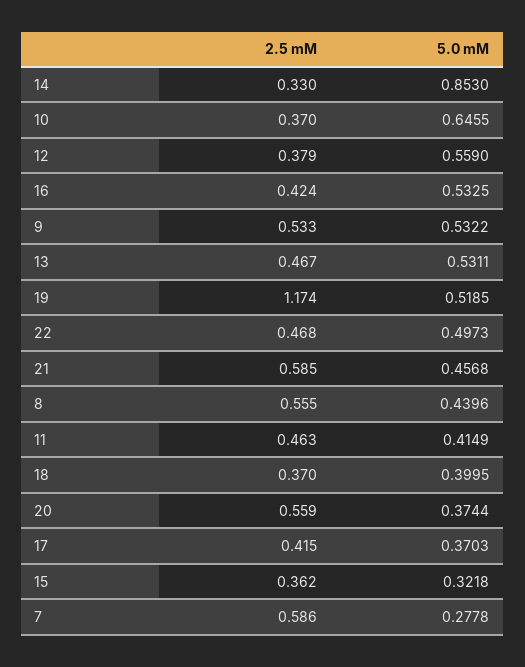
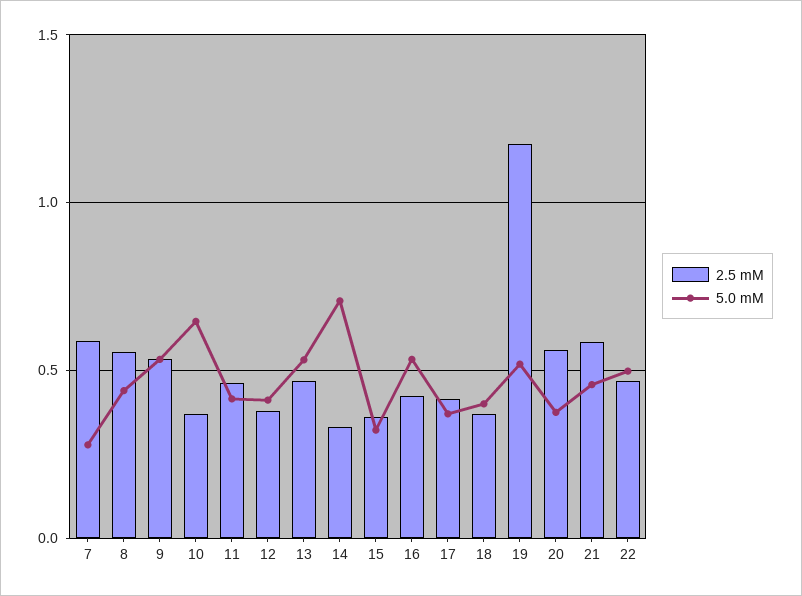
  {
    "2.5 mM": {
      "14": 0.33,
      "10": 0.37,
      "12": 0.379,
      "16": 0.424,
      "9": 0.533,
      "13": 0.467,
      "19": 1.174,
      "22": 0.468,
      "21": 0.585,
      "8": 0.555,
      "11": 0.463,
      "18": 0.37,
      "20": 0.559,
      "17": 0.415,
      "15": 0.362,
      "7": 0.586
    },
    "5.0 mM": {
-     "14": 0.853,
+     "14": 0.7,
      "10": 0.6455,
-     "12": 0.559,
+     "12": 0.4,
      "16": 0.5325,
      "9": 0.5322,
      "13": 0.5311,
      "19": 0.5185,
      "22": 0.4973,
      "21": 0.4568,
      "8": 0.4396,
      "11": 0.4149,
      "18": 0.3995,
      "20": 0.3744,
      "17": 0.3703,
      "15": 0.3218,
      "7": 0.2778
    }
  }

